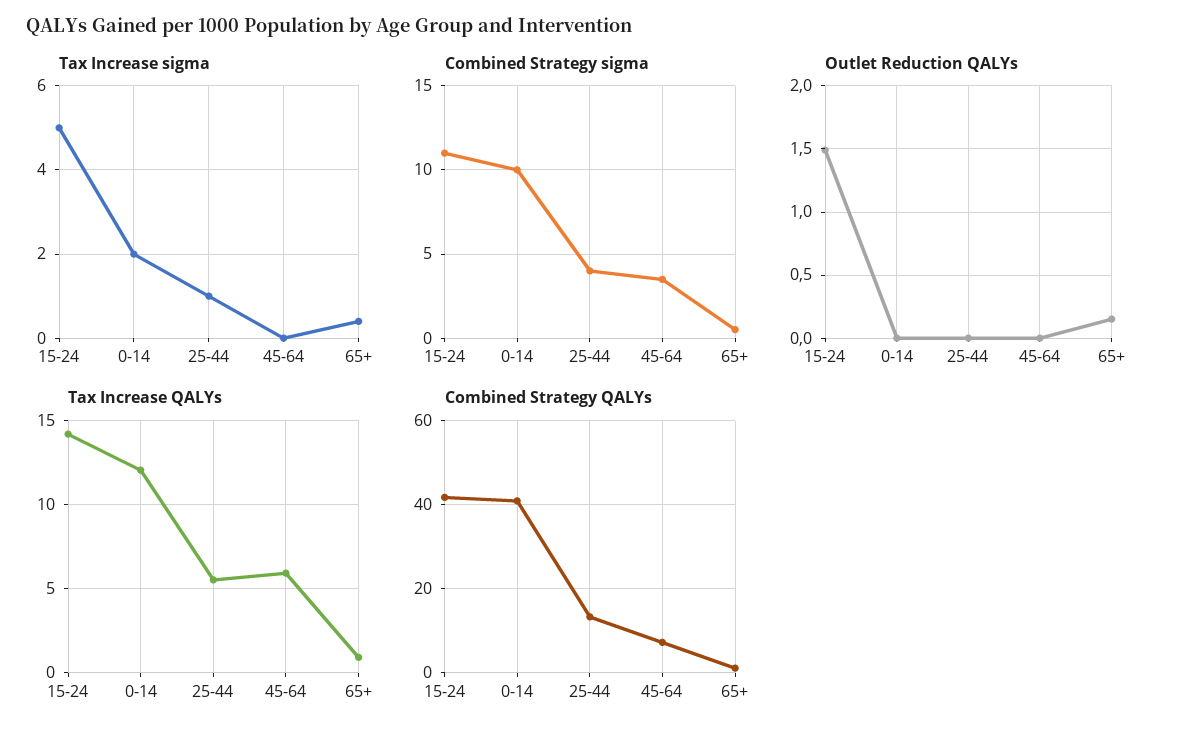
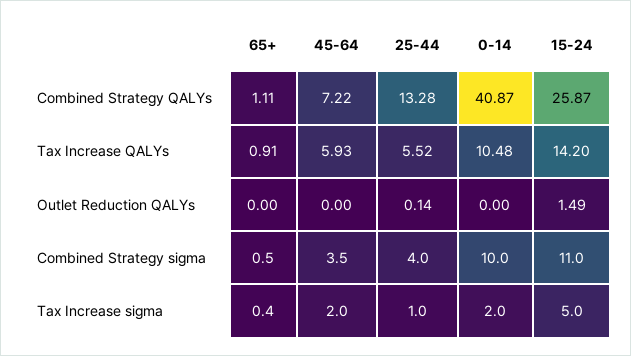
  {
    "Tax Increase sigma": {
      "15-24": 5,
      "0-14": 2,
      "25-44": 1,
-     "45-64": 0,
+     "45-64": 2,
      "65+": 0.4
    },
    "Combined Strategy sigma": {
      "15-24": 11,
      "0-14": 10,
      "25-44": 4,
      "45-64": 3.5,
      "65+": 0.5
    },
    "Outlet Reduction QALYs": {
      "15-24": 1.49,
      "0-14": 0,
-     "25-44": 0,
+     "25-44": 0.14,
      "45-64": 0,
-     "65+": 0.15
+     "65+": 0
    },
    "Tax Increase QALYs": {
      "15-24": 14.2,
-     "0-14": 12,
+     "0-14": 10.48,
      "25-44": 5.52,
      "45-64": 5.93,
      "65+": 0.91
    },
    "Combined Strategy QALYs": {
-     "15-24": 42,
+     "15-24": 25.87,
      "0-14": 40.87,
      "25-44": 13.28,
      "45-64": 7.22,
      "65+": 1.11
    }
  }

